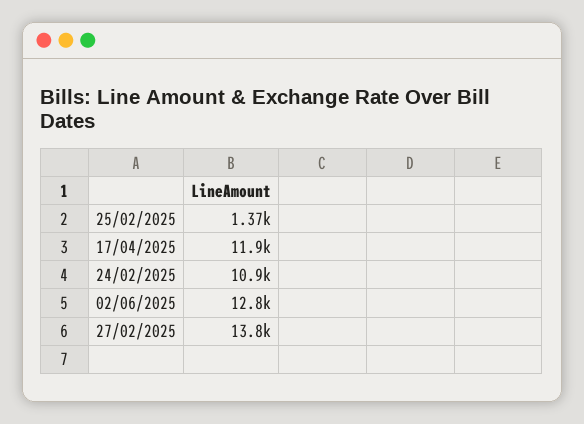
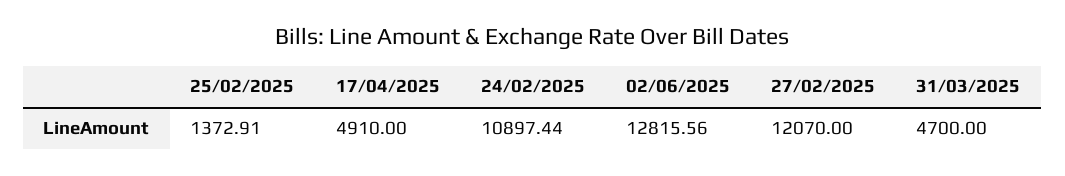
  {
    "25/02/2025": 1372.91,
-   "17/04/2025": 11900,
+   "17/04/2025": 4910,
    "24/02/2025": 10897.44,
    "02/06/2025": 12815.56,
-   "27/02/2025": 13800
+   "27/02/2025": 12070,
+   "31/03/2025": 4700
  }

